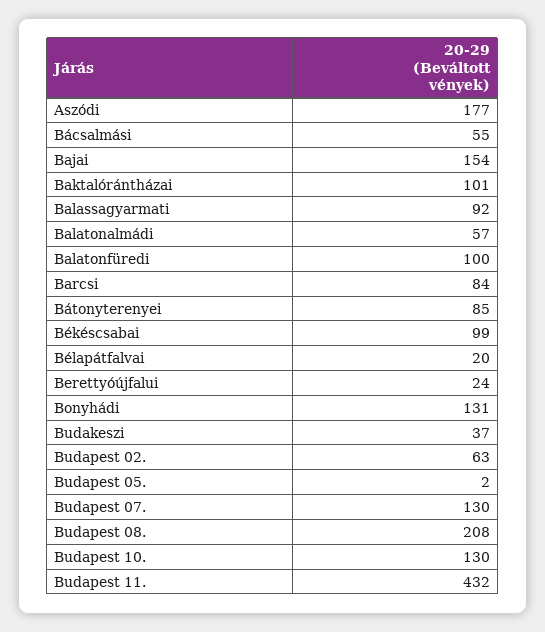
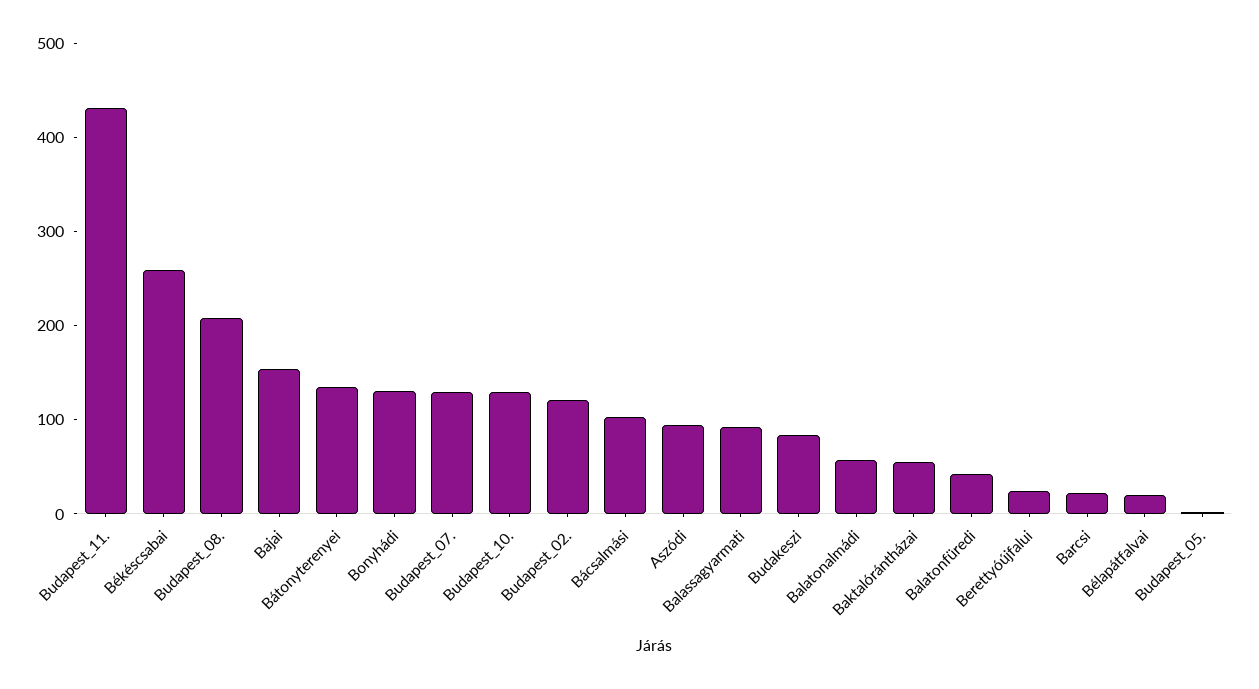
  {
-   "Aszódi": 177,
+   "Aszódi": 100,
-   "Bácsalmási": 55,
+   "Bácsalmási": 100,
    "Bajai": 154,
-   "Baktalórántházai": 101,
+   "Baktalórántházai": 60,
    "Balassagyarmati": 92,
    "Balatonalmádi": 57,
-   "Balatonfüredi": 100,
+   "Balatonfüredi": 40,
-   "Barcsi": 84,
+   "Barcsi": 20,
-   "Bátonyterenyei": 85,
+   "Bátonyterenyei": 140,
-   "Békéscsabai": 99,
+   "Békéscsabai": 260,
    "Bélapátfalvai": 20,
    "Berettyóújfalui": 24,
    "Bonyhádi": 131,
-   "Budakeszi": 37,
+   "Budakeszi": 80,
-   "Budapest 02.": 63,
+   "Budapest 02.": 120,
    "Budapest 05.": 2,
    "Budapest 07.": 130,
    "Budapest 08.": 208,
    "Budapest 10.": 130,
    "Budapest 11.": 432
  }

